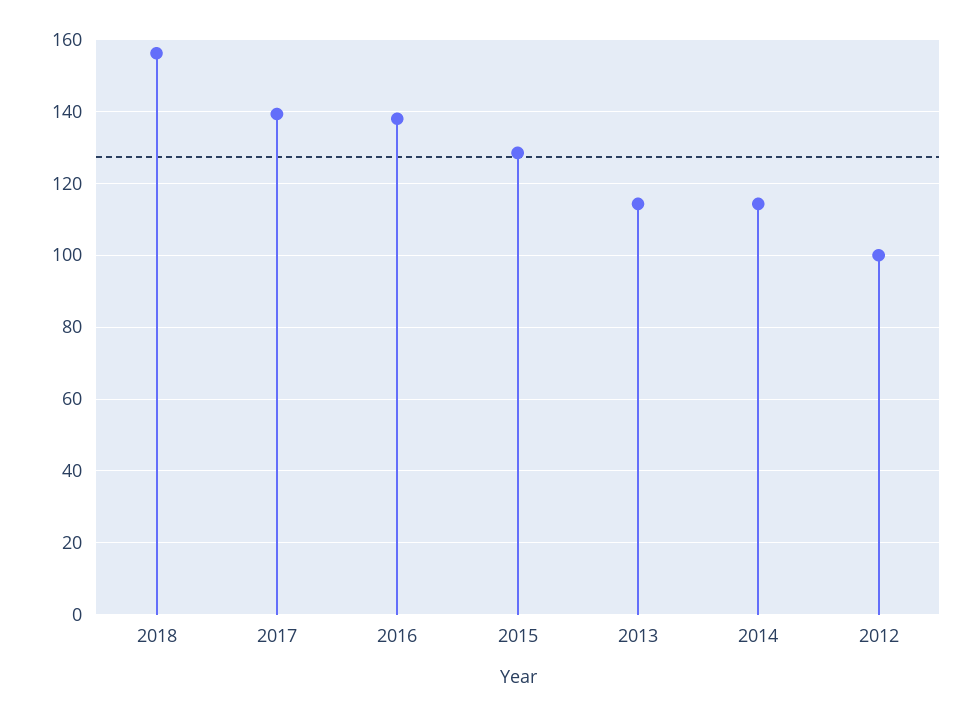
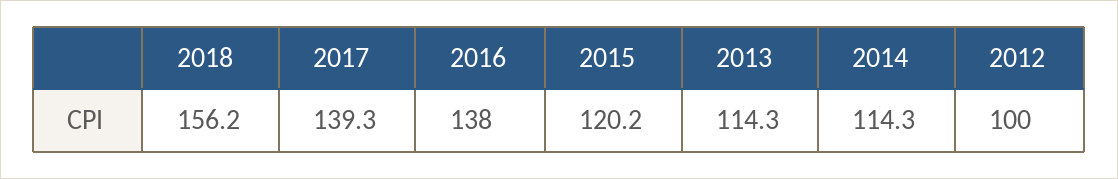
  {
    "2018": 156.2,
    "2017": 139.3,
    "2016": 138,
-   "2015": 128,
+   "2015": 120.2,
    "2013": 114.3,
    "2014": 114.3,
    "2012": 100
  }

